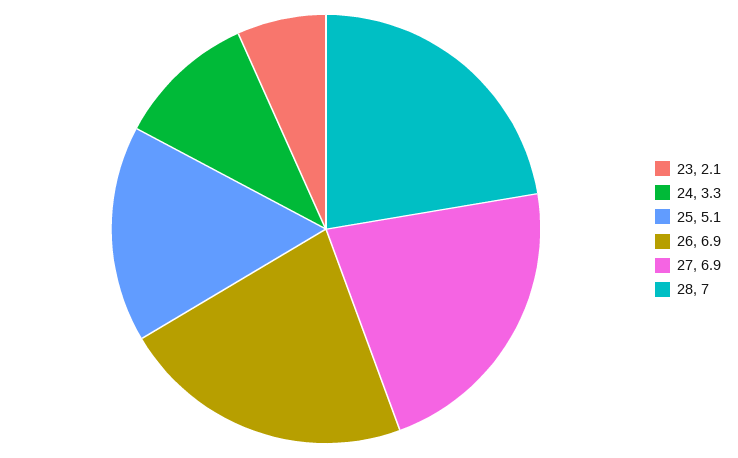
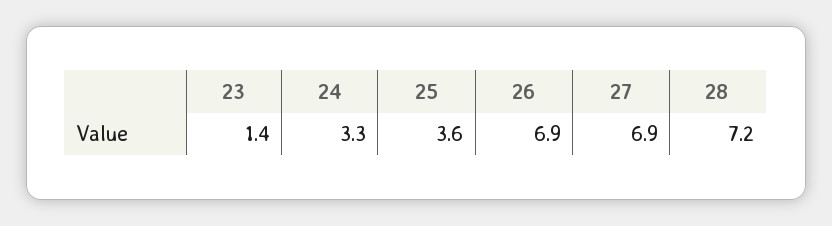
  {
-   "23": 2.1,
+   "23": 1.4,
    "24": 3.3,
-   "25": 5.1,
+   "25": 3.6,
    "26": 6.9,
    "27": 6.9,
-   "28": 7
+   "28": 7.2
  }

